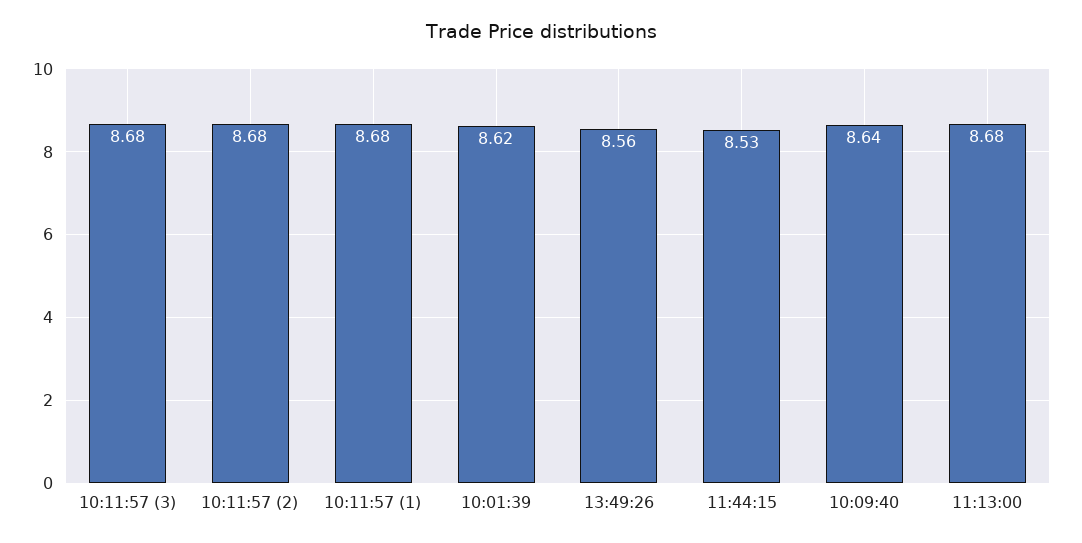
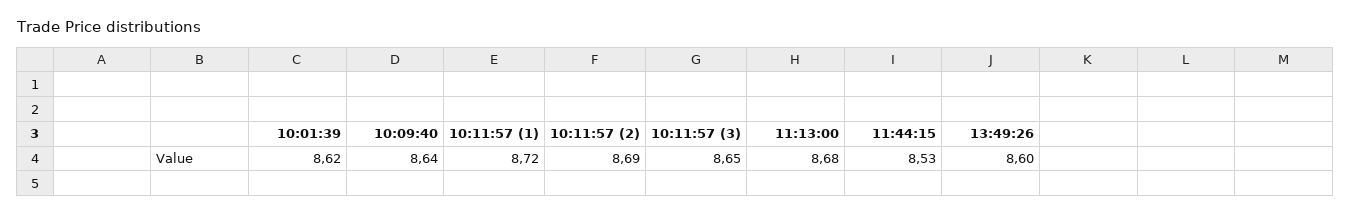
  {
-   "10:11:57 (3)": 8.68,
+   "10:11:57 (3)": 8.65,
-   "10:11:57 (2)": 8.68,
+   "10:11:57 (2)": 8.69,
-   "10:11:57 (1)": 8.68,
+   "10:11:57 (1)": 8.72,
    "10:01:39": 8.62,
-   "13:49:26": 8.56,
+   "13:49:26": 8.6,
    "11:44:15": 8.53,
    "10:09:40": 8.64,
    "11:13:00": 8.68
  }

